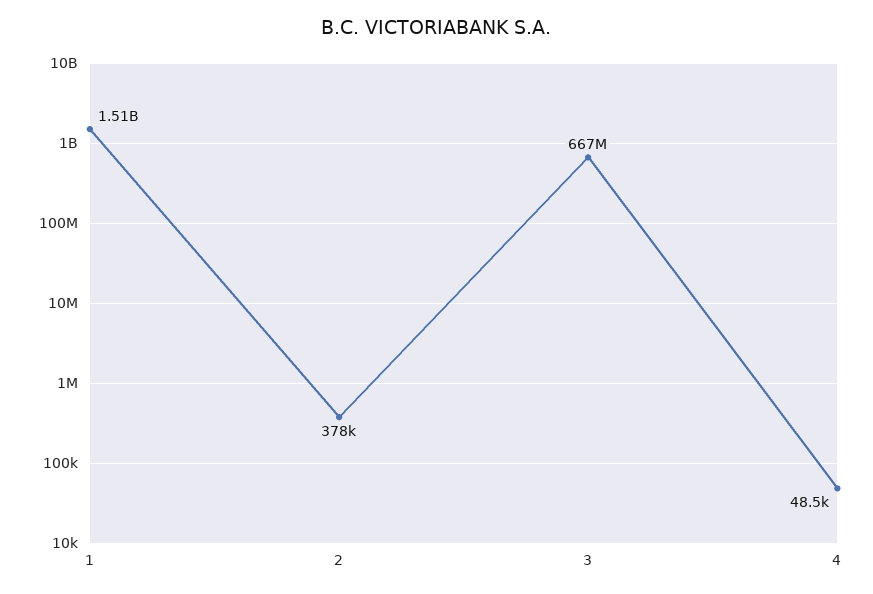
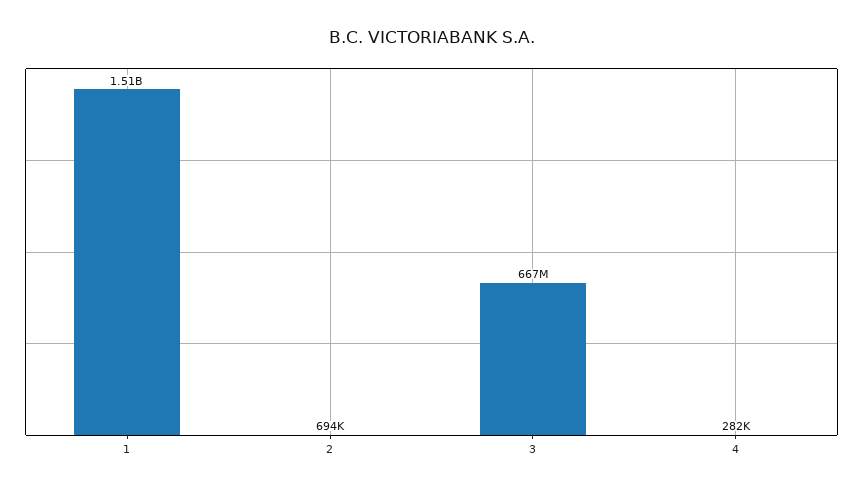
  {
    "1": 1510000000,
-   "2": 378000,
+   "2": 694000,
    "3": 667000000,
-   "4": 48500
+   "4": 282000
  }

